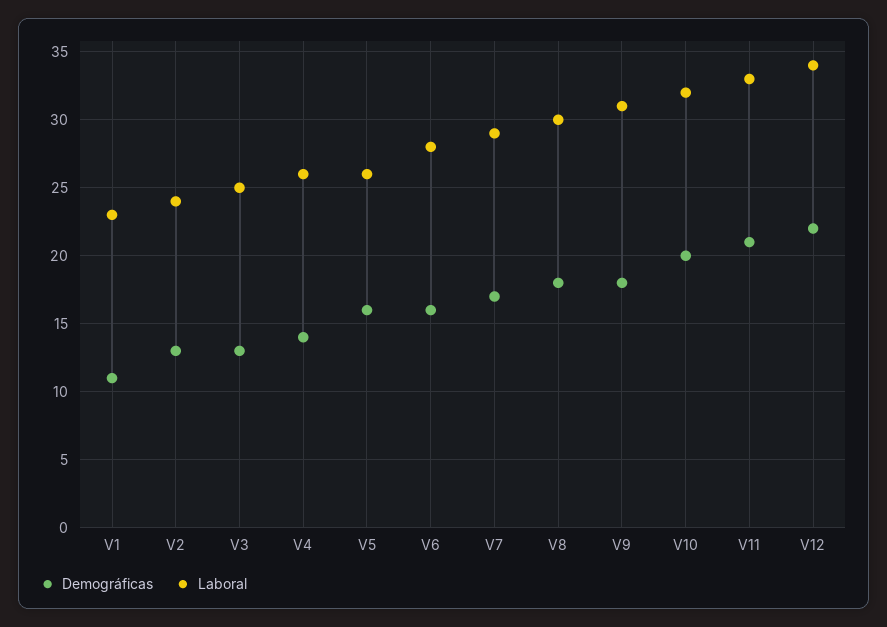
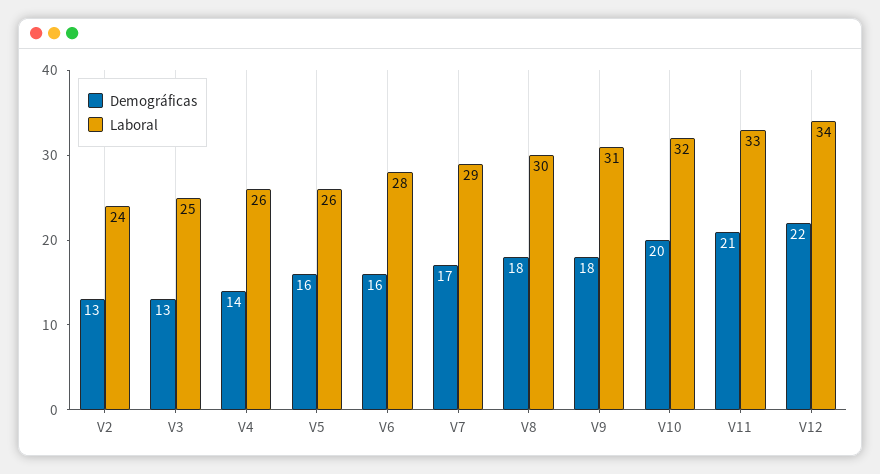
  {
    "Demográficas": {
-     "V1": 11,
      "V2": 13,
      "V3": 13,
      "V4": 14,
      "V5": 16,
      "V6": 16,
      "V7": 17,
      "V8": 18,
      "V9": 18,
      "V10": 20,
      "V11": 21,
      "V12": 22
    },
    "Laboral": {
-     "V1": 23,
      "V2": 24,
      "V3": 25,
      "V4": 26,
      "V5": 26,
      "V6": 28,
      "V7": 29,
      "V8": 30,
      "V9": 31,
      "V10": 32,
      "V11": 33,
      "V12": 34
    }
  }

